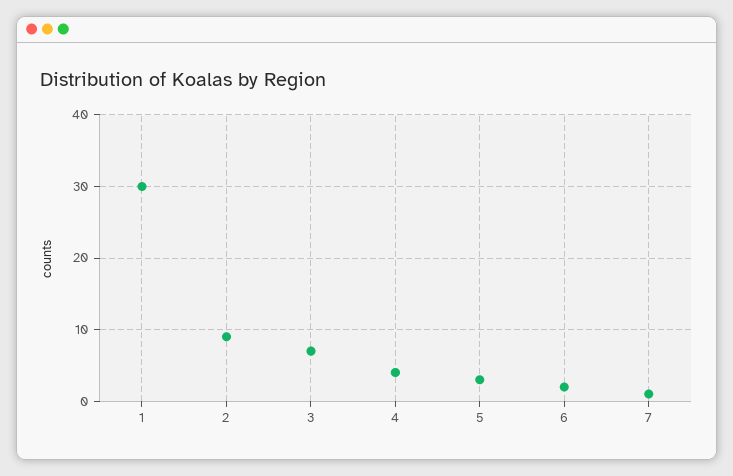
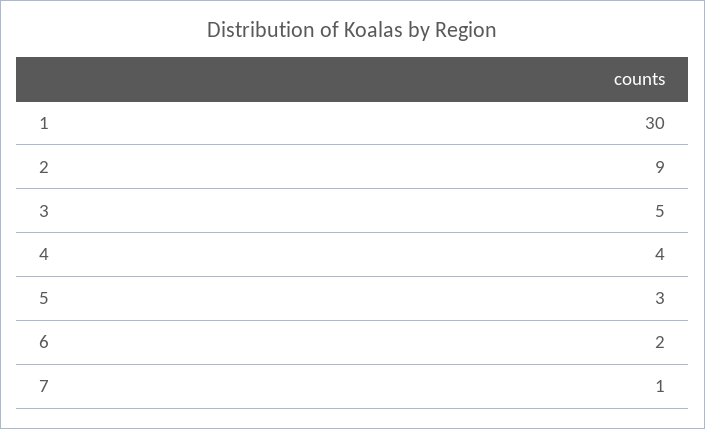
  {
    "1": 30,
    "2": 9,
-   "3": 7,
+   "3": 5,
    "4": 4,
    "5": 3,
    "6": 2,
    "7": 1
  }

